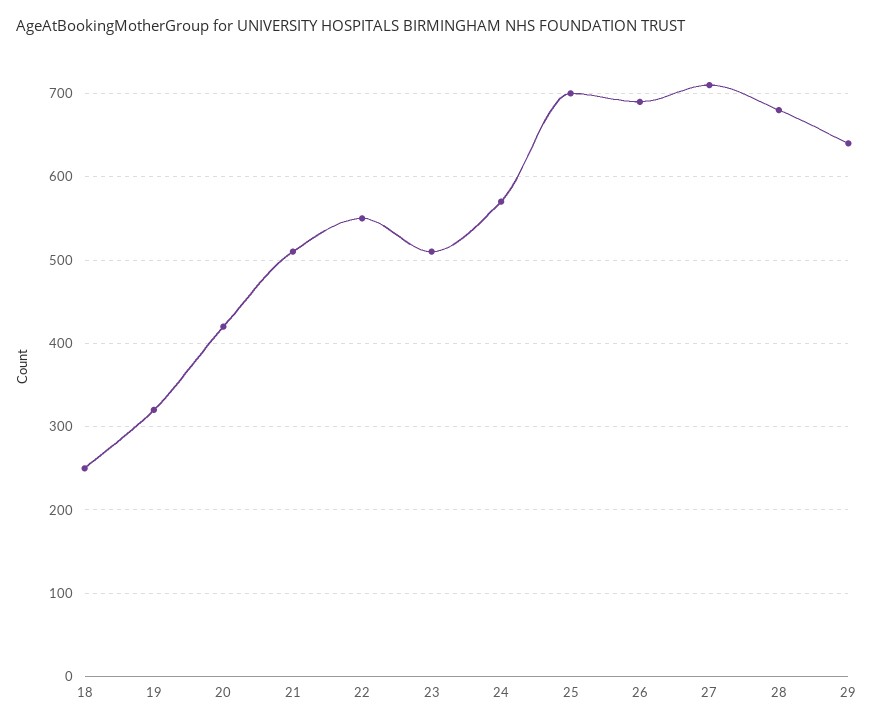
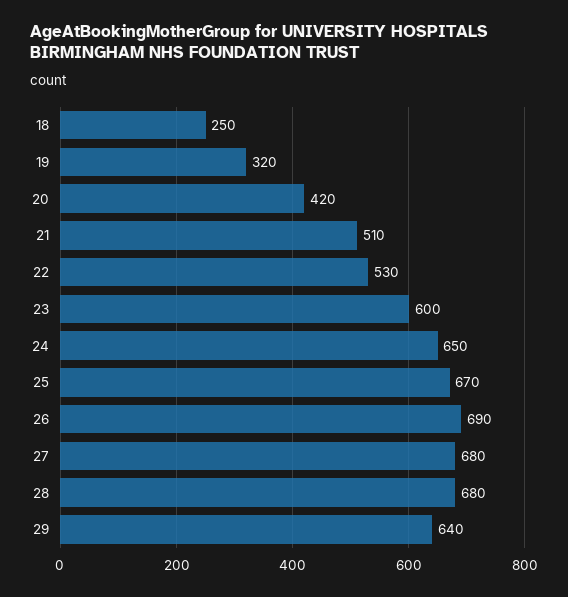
  {
    "18": 250,
    "19": 320,
    "20": 420,
    "21": 510,
-   "22": 550,
+   "22": 530,
-   "23": 510,
+   "23": 600,
-   "24": 570,
+   "24": 650,
-   "25": 700,
+   "25": 670,
    "26": 690,
-   "27": 710,
+   "27": 680,
    "28": 680,
    "29": 640
  }

